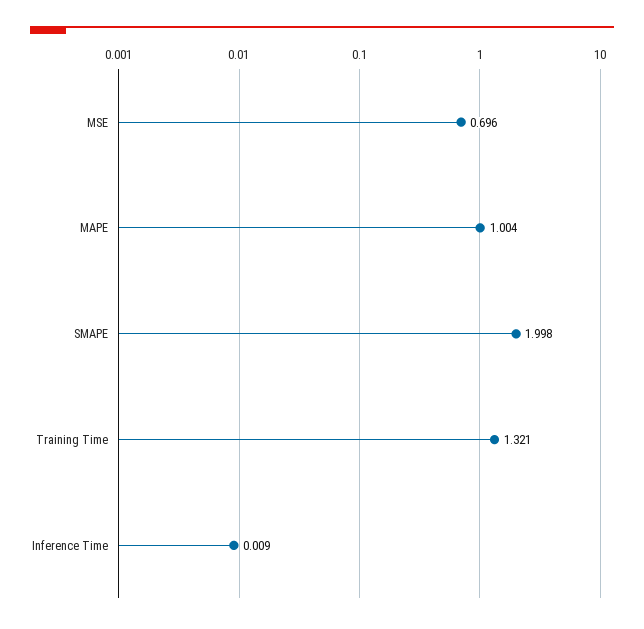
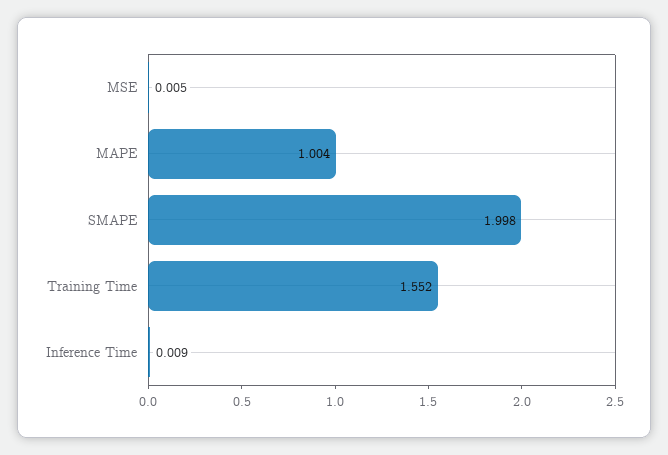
  {
-   "MSE": 0.696,
+   "MSE": 0.005,
    "MAPE": 1.004,
    "SMAPE": 1.998,
-   "Training Time": 1.321,
+   "Training Time": 1.552,
    "Inference Time": 0.009
  }

